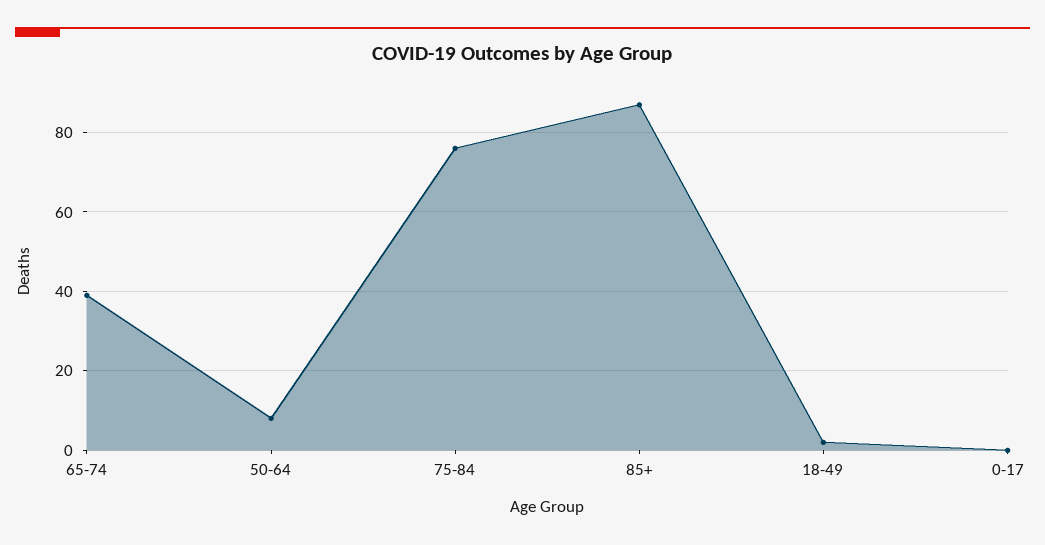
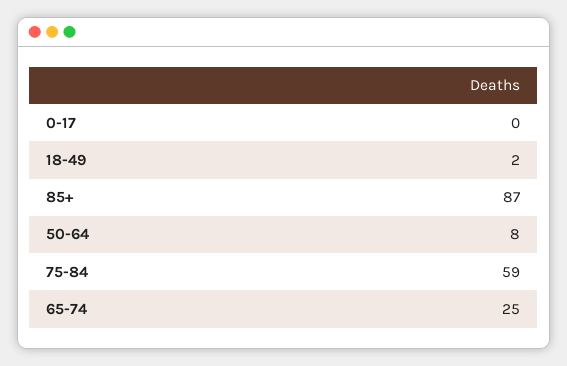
  {
-   "65-74": 40,
+   "65-74": 25,
    "50-64": 8,
-   "75-84": 75,
+   "75-84": 59,
    "85+": 87,
    "18-49": 2,
    "0-17": 0
  }

